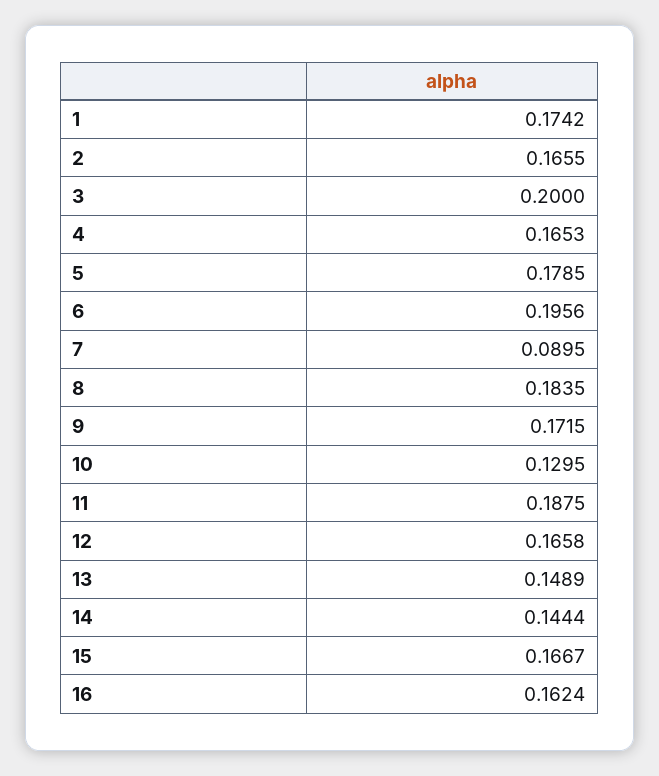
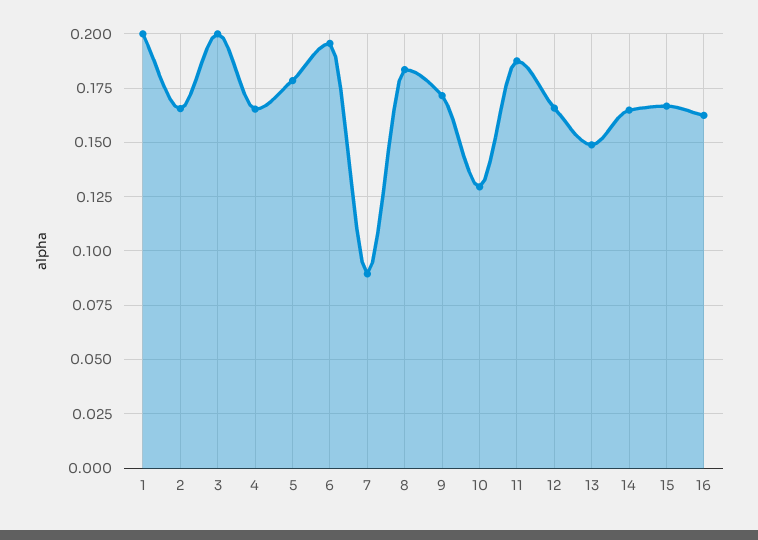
  {
-   "1": 0.1742,
+   "1": 0.2,
    "2": 0.1655,
    "3": 0.2,
    "4": 0.1653,
    "5": 0.1785,
    "6": 0.1956,
    "7": 0.0895,
    "8": 0.1835,
    "9": 0.1715,
    "10": 0.1295,
    "11": 0.1875,
    "12": 0.1658,
    "13": 0.1489,
-   "14": 0.1444,
+   "14": 0.165,
    "15": 0.1667,
    "16": 0.1624
  }

